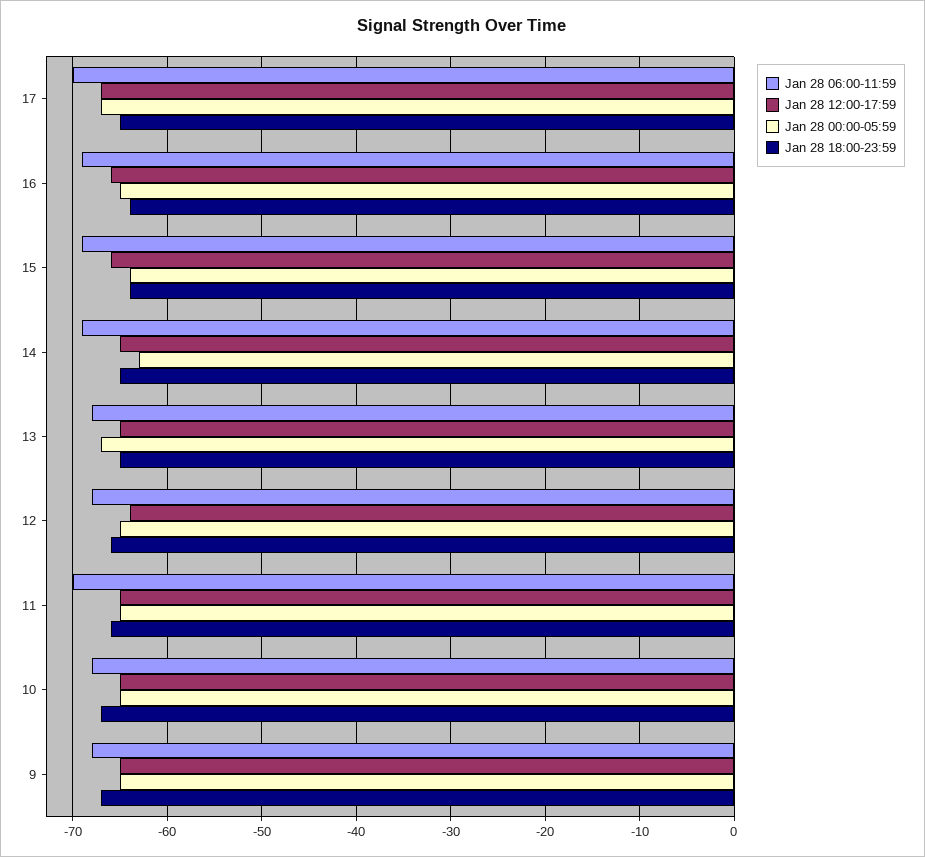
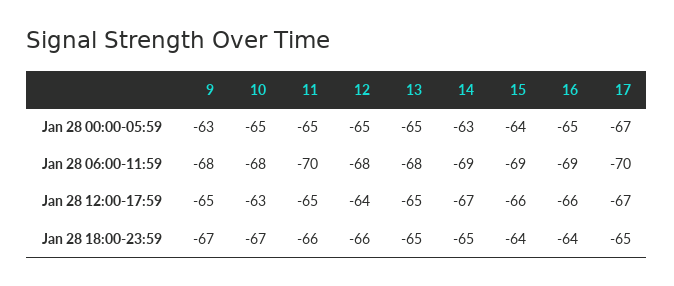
  {
    "Jan 28 06:00-11:59": {
      "17": -70,
      "16": -69,
      "15": -69,
      "14": -69,
      "13": -68,
      "12": -68,
      "11": -70,
      "10": -68,
      "9": -68
    },
    "Jan 28 12:00-17:59": {
      "17": -67,
      "16": -66,
      "15": -66,
-     "14": -65,
+     "14": -67,
      "13": -65,
      "12": -64,
      "11": -65,
-     "10": -65,
+     "10": -63,
      "9": -65
    },
    "Jan 28 00:00-05:59": {
      "17": -67,
      "16": -65,
      "15": -64,
      "14": -63,
-     "13": -67,
+     "13": -65,
      "12": -65,
      "11": -65,
      "10": -65,
-     "9": -65
+     "9": -63
    },
    "Jan 28 18:00-23:59": {
      "17": -65,
      "16": -64,
      "15": -64,
      "14": -65,
      "13": -65,
      "12": -66,
      "11": -66,
      "10": -67,
      "9": -67
    }
  }

